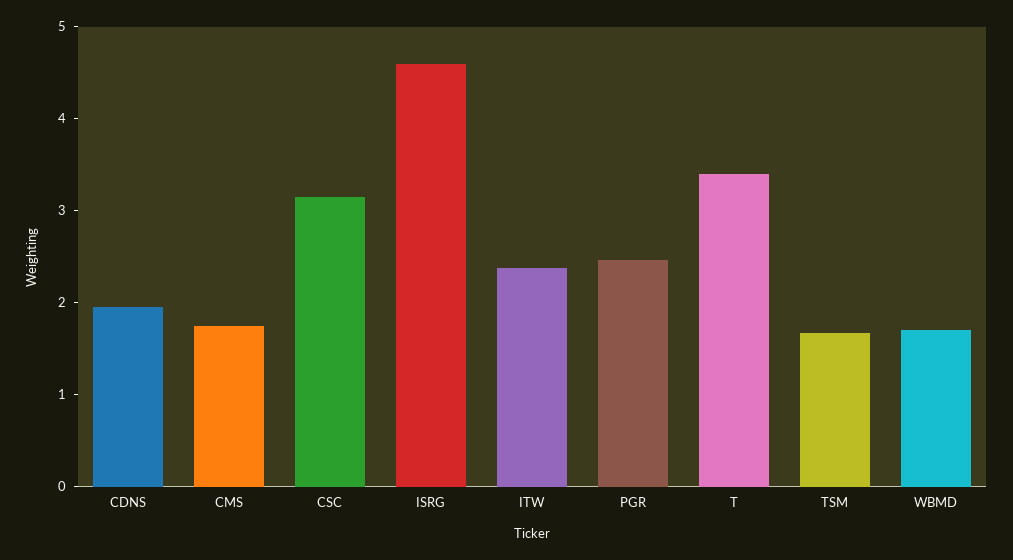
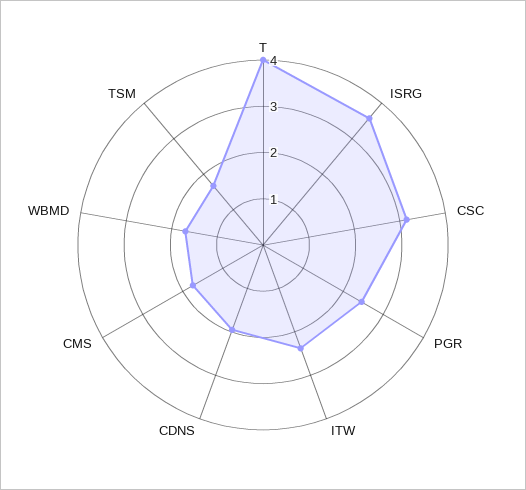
  {
    "CDNS": 2,
    "CMS": 1.8,
    "CSC": 3.2,
-   "ISRG": 4.6,
+   "ISRG": 3.6,
    "ITW": 2.4,
    "PGR": 2.4,
-   "T": 3.4,
+   "T": 4,
    "TSM": 1.6,
    "WBMD": 1.8
  }

